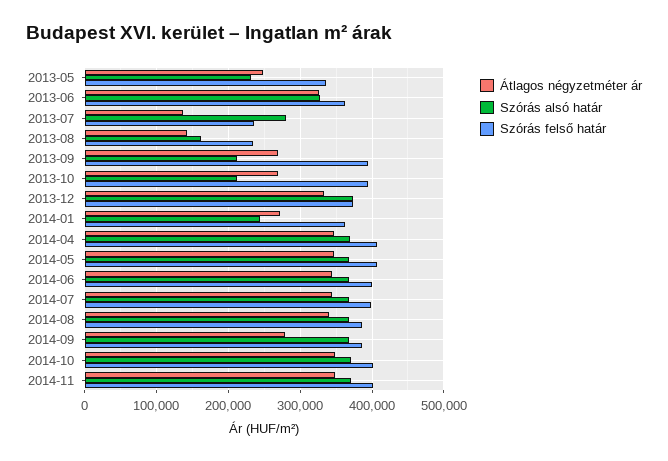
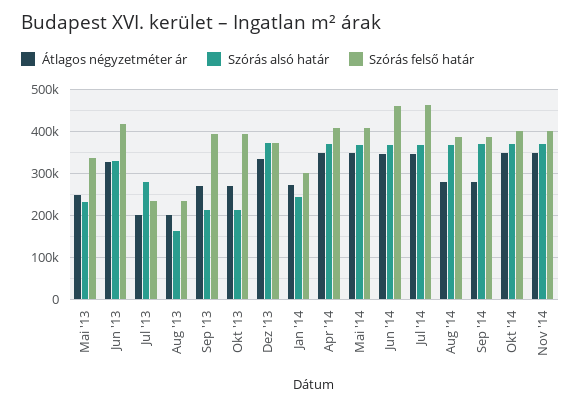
  {
    "Átlagos négyzetméter ár": {
      "2013-05": 250000,
      "2013-06": 330000,
-     "2013-07": 140000,
+     "2013-07": 200000,
-     "2013-08": 140000,
+     "2013-08": 200000,
      "2013-09": 270000,
      "2013-10": 270000,
      "2013-12": 330000,
      "2014-01": 270000,
      "2014-04": 350000,
      "2014-05": 350000,
      "2014-06": 340000,
      "2014-07": 340000,
-     "2014-08": 340000,
+     "2014-08": 280000,
      "2014-09": 280000,
      "2014-10": 350000,
      "2014-11": 350000
    },
    "Szórás alsó határ": {
      "2013-05": 230000,
      "2013-06": 330000,
      "2013-07": 280000,
      "2013-08": 160000,
      "2013-09": 210000,
      "2013-10": 210000,
      "2013-12": 370000,
      "2014-01": 240000,
      "2014-04": 370000,
      "2014-05": 370000,
      "2014-06": 370000,
      "2014-07": 370000,
      "2014-08": 370000,
      "2014-09": 370000,
      "2014-10": 370000,
      "2014-11": 370000
    },
    "Szórás felső határ": {
      "2013-05": 340000,
-     "2013-06": 360000,
+     "2013-06": 420000,
      "2013-07": 240000,
      "2013-08": 230000,
      "2013-09": 390000,
      "2013-10": 390000,
      "2013-12": 370000,
-     "2014-01": 360000,
+     "2014-01": 300000,
      "2014-04": 410000,
      "2014-05": 410000,
-     "2014-06": 400000,
+     "2014-06": 460000,
-     "2014-07": 400000,
+     "2014-07": 460000,
      "2014-08": 390000,
      "2014-09": 390000,
      "2014-10": 400000,
      "2014-11": 400000
    }
  }

